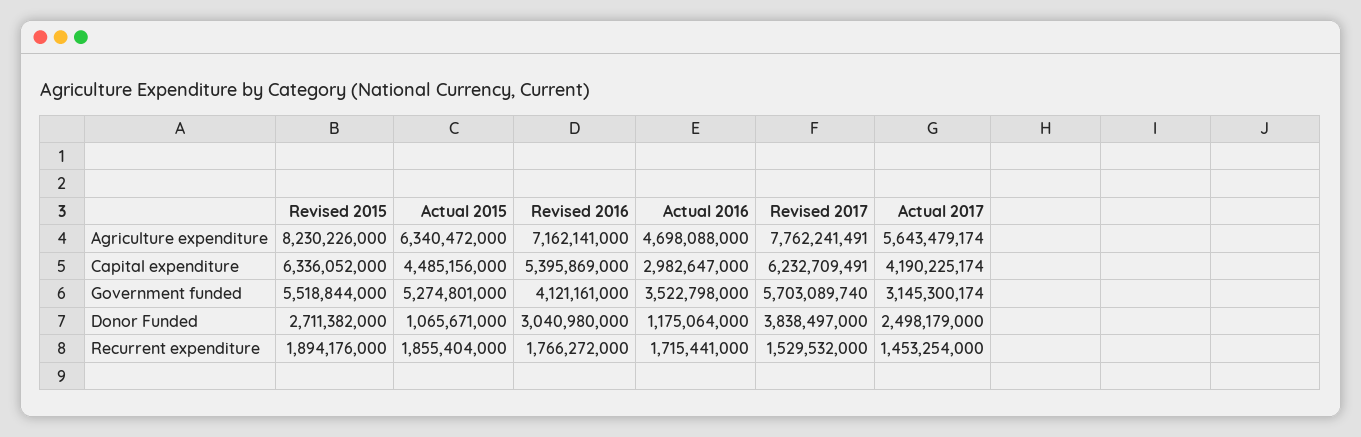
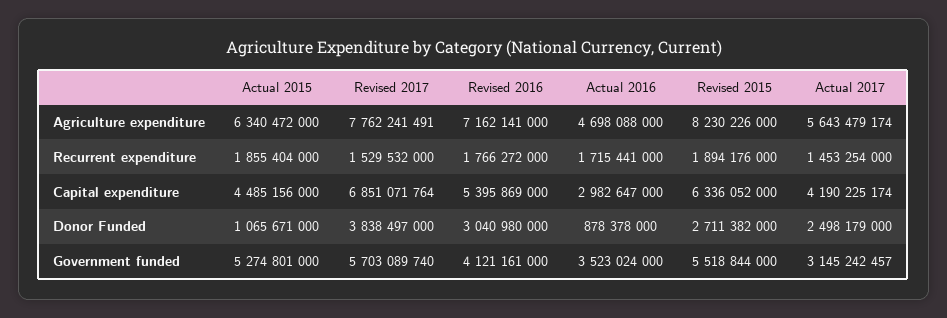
  {
    "Revised 2015": {
      "Agriculture expenditure": 8230226000,
      "Capital expenditure": 6336052000,
      "Government funded": 5518844000,
      "Donor Funded": 2711382000,
      "Recurrent expenditure": 1894176000
    },
    "Actual 2015": {
      "Agriculture expenditure": 6340472000,
      "Capital expenditure": 4485156000,
      "Government funded": 5274801000,
      "Donor Funded": 1065671000,
      "Recurrent expenditure": 1855404000
    },
    "Revised 2016": {
      "Agriculture expenditure": 7162141000,
      "Capital expenditure": 5395869000,
      "Government funded": 4121161000,
      "Donor Funded": 3040980000,
      "Recurrent expenditure": 1766272000
    },
    "Actual 2016": {
      "Agriculture expenditure": 4698088000,
      "Capital expenditure": 2982647000,
-     "Government funded": 3522798000,
+     "Government funded": 3523024000,
-     "Donor Funded": 1175064000,
+     "Donor Funded": 878378000,
      "Recurrent expenditure": 1715441000
    },
    "Revised 2017": {
      "Agriculture expenditure": 7762241491,
-     "Capital expenditure": 6232709491,
+     "Capital expenditure": 6851071764,
      "Government funded": 5703089740,
      "Donor Funded": 3838497000,
      "Recurrent expenditure": 1529532000
    },
    "Actual 2017": {
      "Agriculture expenditure": 5643479174,
      "Capital expenditure": 4190225174,
-     "Government funded": 3145300174,
+     "Government funded": 3145242457,
      "Donor Funded": 2498179000,
      "Recurrent expenditure": 1453254000
    }
  }

